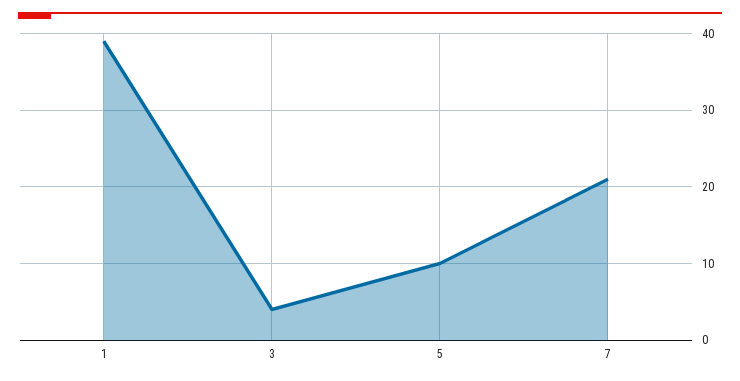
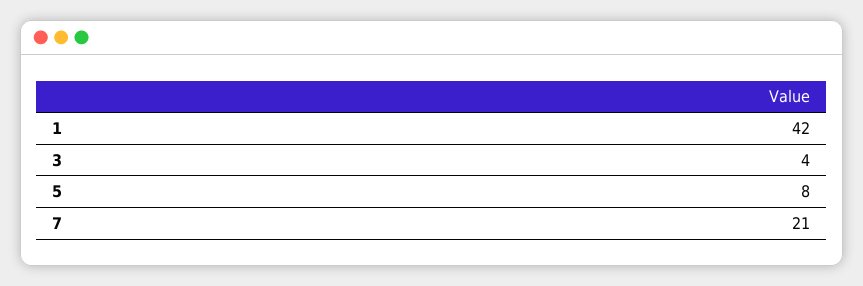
  {
-   "1": 39,
+   "1": 42,
    "3": 4,
-   "5": 10,
+   "5": 8,
    "7": 21
  }

